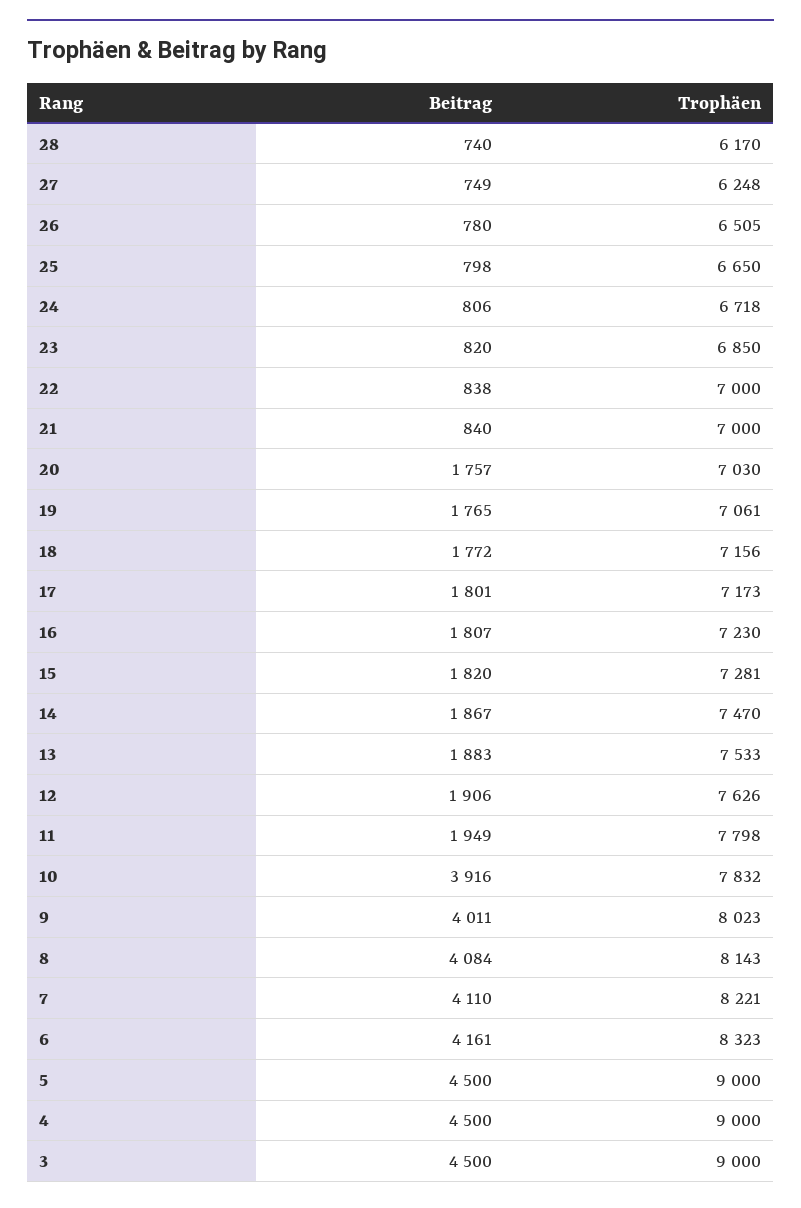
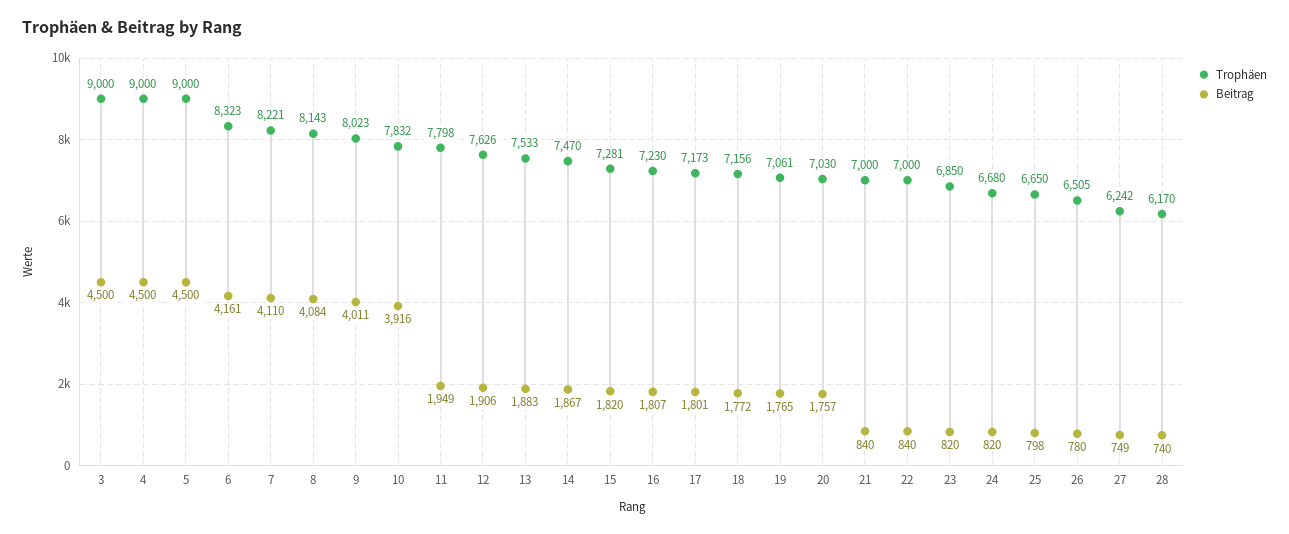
  {
    "Beitrag": {
      "28": 740,
      "27": 749,
      "26": 780,
      "25": 798,
-     "24": 806,
+     "24": 820,
      "23": 820,
-     "22": 838,
+     "22": 840,
      "21": 840,
      "20": 1757,
      "19": 1765,
      "18": 1772,
      "17": 1801,
      "16": 1807,
      "15": 1820,
      "14": 1867,
      "13": 1883,
      "12": 1906,
      "11": 1949,
      "10": 3916,
      "9": 4011,
      "8": 4084,
      "7": 4110,
      "6": 4161,
      "5": 4500,
      "4": 4500,
      "3": 4500
    },
    "Trophäen": {
      "28": 6170,
-     "27": 6248,
+     "27": 6242,
      "26": 6505,
      "25": 6650,
-     "24": 6718,
+     "24": 6680,
      "23": 6850,
      "22": 7000,
      "21": 7000,
      "20": 7030,
      "19": 7061,
      "18": 7156,
      "17": 7173,
      "16": 7230,
      "15": 7281,
      "14": 7470,
      "13": 7533,
      "12": 7626,
      "11": 7798,
      "10": 7832,
      "9": 8023,
      "8": 8143,
      "7": 8221,
      "6": 8323,
      "5": 9000,
      "4": 9000,
      "3": 9000
    }
  }

